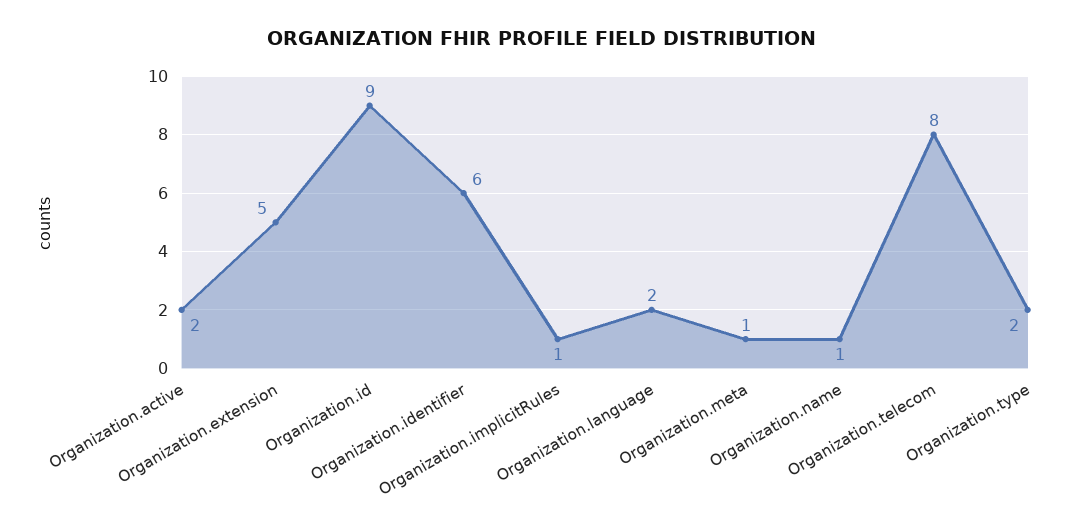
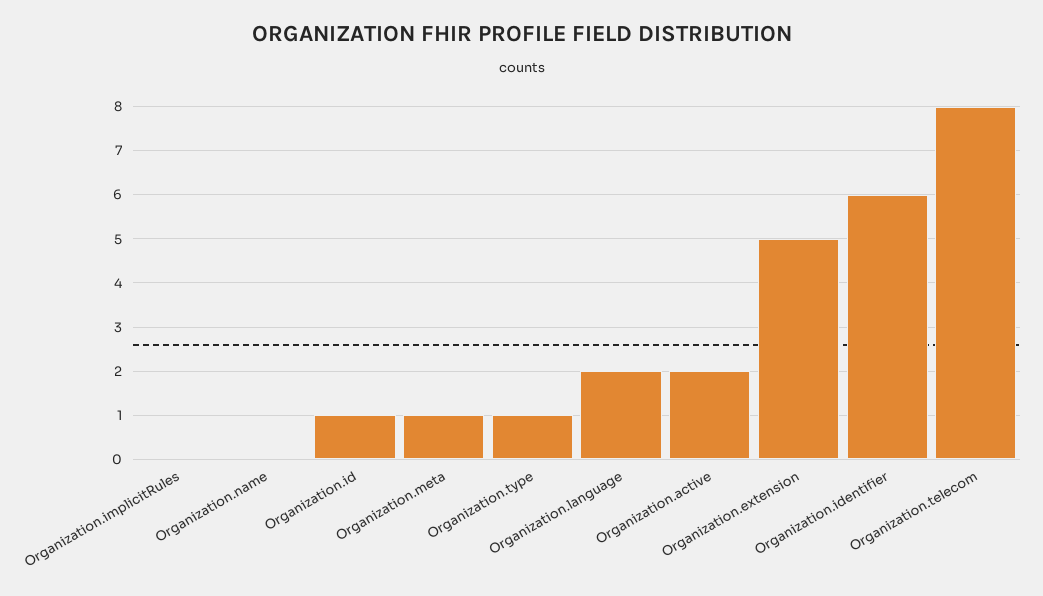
  {
    "Organization.active": 2,
    "Organization.extension": 5,
-   "Organization.id": 9,
+   "Organization.id": 1,
    "Organization.identifier": 6,
-   "Organization.implicitRules": 1,
+   "Organization.implicitRules": 0,
    "Organization.language": 2,
    "Organization.meta": 1,
-   "Organization.name": 1,
+   "Organization.name": 0,
    "Organization.telecom": 8,
-   "Organization.type": 2
+   "Organization.type": 1
  }

